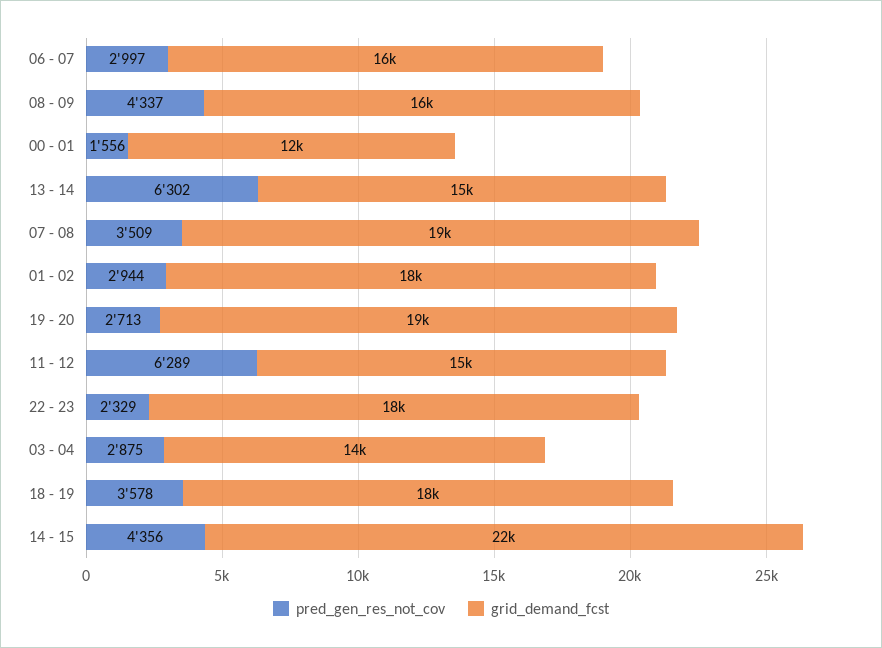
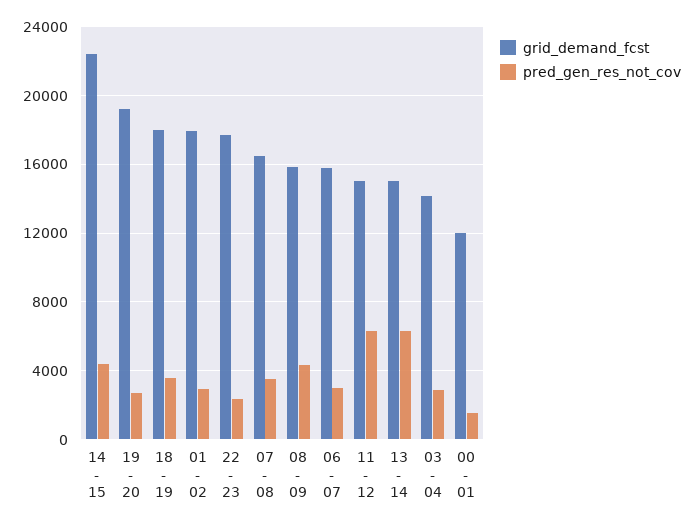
  {
    "pred_gen_res_not_cov": {
      "06 - 07": 2997,
      "08 - 09": 4337,
      "00 - 01": 1556,
      "13 - 14": 6302,
      "07 - 08": 3509,
      "01 - 02": 2944,
      "19 - 20": 2713,
      "11 - 12": 6289,
      "22 - 23": 2329,
      "03 - 04": 2875,
      "18 - 19": 3578,
      "14 - 15": 4356
    },
    "grid_demand_fcst": {
      "06 - 07": 16000,
      "08 - 09": 16000,
      "00 - 01": 12000,
      "13 - 14": 15000,
-     "07 - 08": 19000,
+     "07 - 08": 16500,
      "01 - 02": 18000,
      "19 - 20": 19000,
      "11 - 12": 15000,
      "22 - 23": 18000,
      "03 - 04": 14000,
      "18 - 19": 18000,
      "14 - 15": 22000
    }
  }

